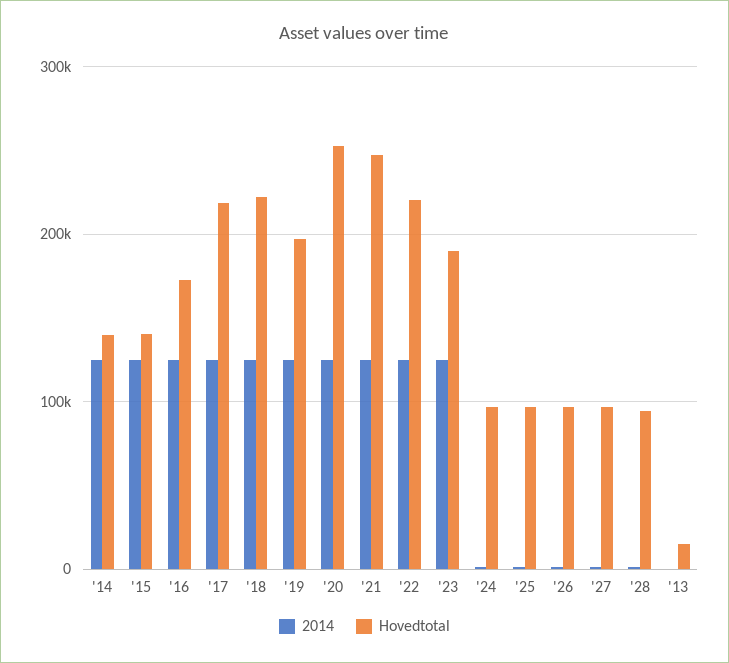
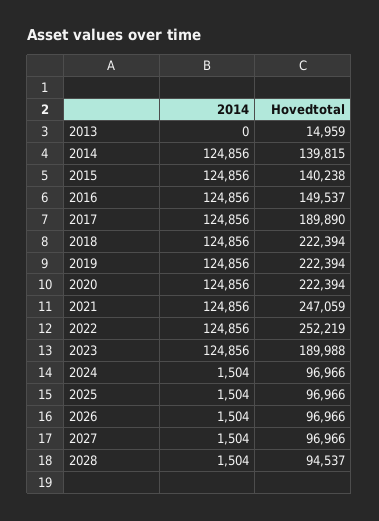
  {
    "2014": {
      "'14": 124856,
      "'15": 124856,
      "'16": 124856,
      "'17": 124856,
      "'18": 124856,
      "'19": 124856,
      "'20": 124856,
      "'21": 124856,
      "'22": 124856,
      "'23": 124856,
      "'24": 1504,
      "'25": 1504,
      "'26": 1504,
      "'27": 1504,
      "'28": 1504,
      "'13": 0
    },
    "Hovedtotal": {
      "'14": 139815,
      "'15": 140238,
-     "'16": 170000,
+     "'16": 149537,
-     "'17": 220000,
+     "'17": 189890,
      "'18": 222394,
-     "'19": 200000,
+     "'19": 222394,
-     "'20": 250000,
+     "'20": 222394,
      "'21": 247059,
-     "'22": 220000,
+     "'22": 252219,
      "'23": 189988,
      "'24": 96966,
      "'25": 96966,
      "'26": 96966,
      "'27": 96966,
      "'28": 94537,
      "'13": 14959
    }
  }

